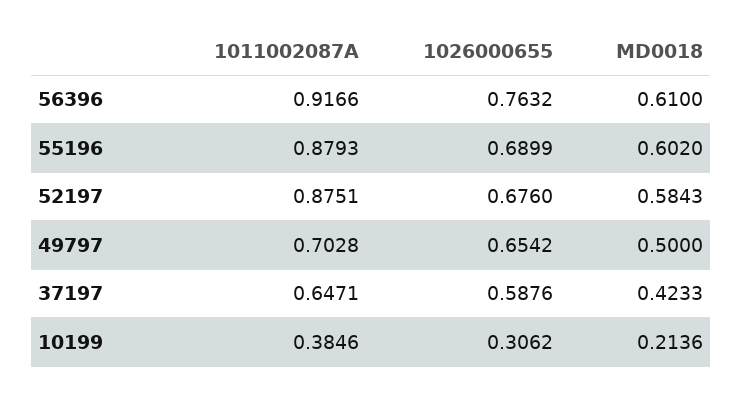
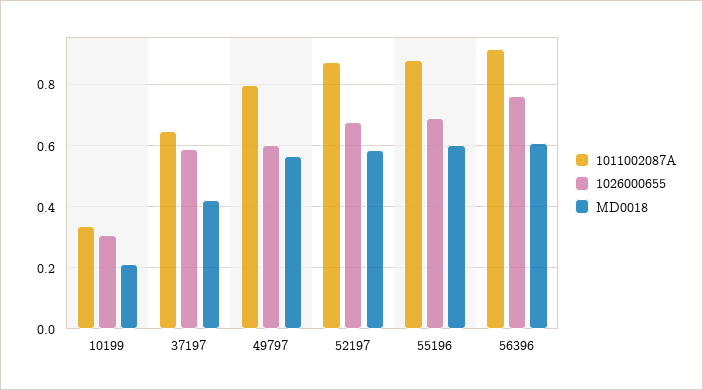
  {
    "1011002087A": {
      "56396": 0.9166,
      "55196": 0.8793,
      "52197": 0.8751,
-     "49797": 0.7028,
+     "49797": 0.8,
      "37197": 0.6471,
-     "10199": 0.3846
+     "10199": 0.34
    },
    "1026000655": {
      "56396": 0.7632,
      "55196": 0.6899,
      "52197": 0.676,
-     "49797": 0.6542,
+     "49797": 0.6,
      "37197": 0.5876,
      "10199": 0.3062
    },
    "MD0018": {
      "56396": 0.61,
      "55196": 0.602,
      "52197": 0.5843,
-     "49797": 0.5,
+     "49797": 0.56,
      "37197": 0.4233,
      "10199": 0.2136
    }
  }

